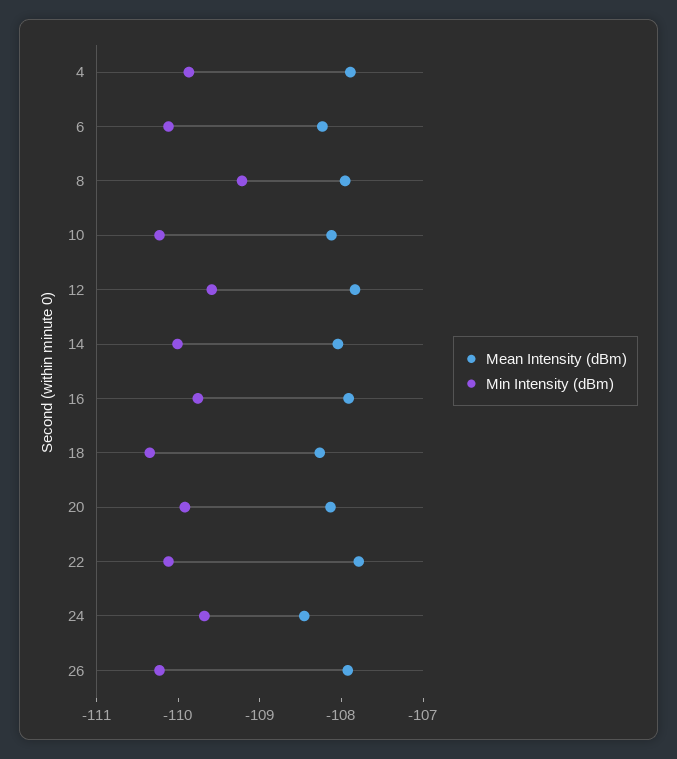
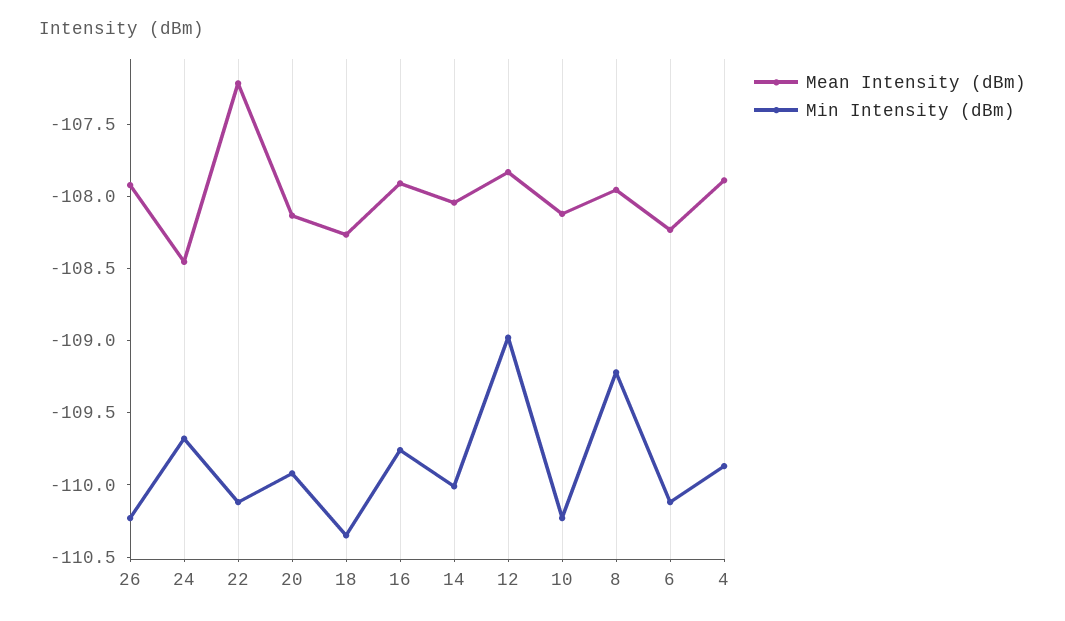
  {
    "Mean Intensity (dBm)": {
      "4": -107.9,
      "6": -108.2,
      "8": -108,
      "10": -108.1,
      "12": -107.8,
      "14": -108,
      "16": -107.9,
      "18": -108.3,
      "20": -108.1,
-     "22": -107.8,
+     "22": -107.2,
      "24": -108.5,
      "26": -107.9
    },
    "Min Intensity (dBm)": {
      "4": -109.9,
      "6": -110.1,
      "8": -109.2,
      "10": -110.2,
-     "12": -109.6,
+     "12": -109,
      "14": -110,
      "16": -109.8,
      "18": -110.4,
      "20": -109.9,
      "22": -110.1,
      "24": -109.7,
      "26": -110.2
    }
  }

